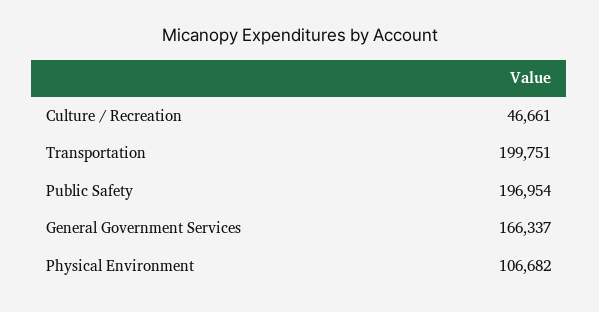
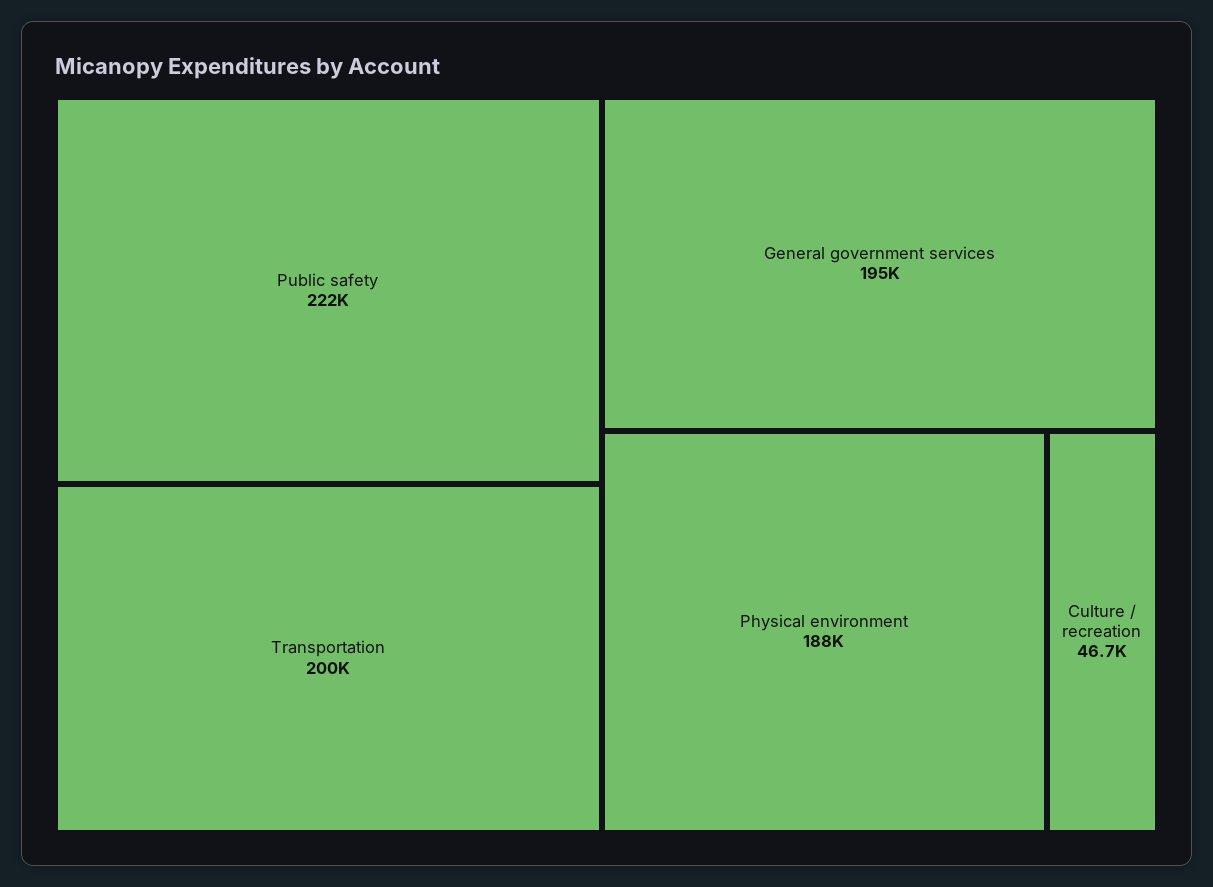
  {
    "Culture / Recreation": 46661,
    "Transportation": 199751,
-   "Public Safety": 196954,
+   "Public Safety": 222000,
-   "General Government Services": 166337,
+   "General Government Services": 195000,
-   "Physical Environment": 106682
+   "Physical Environment": 188000
  }

